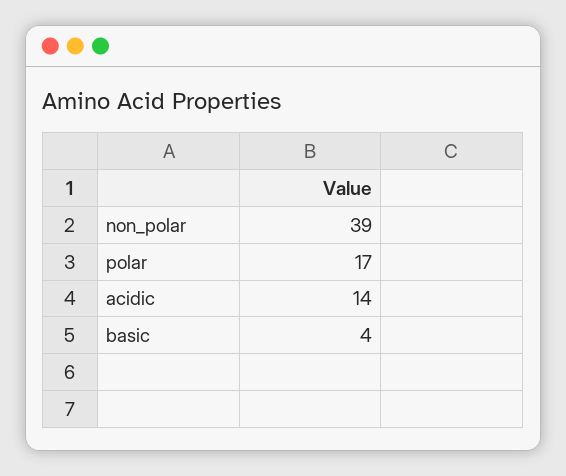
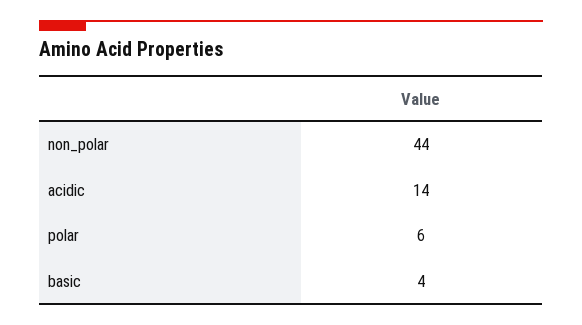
  {
-   "non_polar": 39,
+   "non_polar": 44,
-   "polar": 17,
+   "polar": 6,
    "acidic": 14,
    "basic": 4
  }

